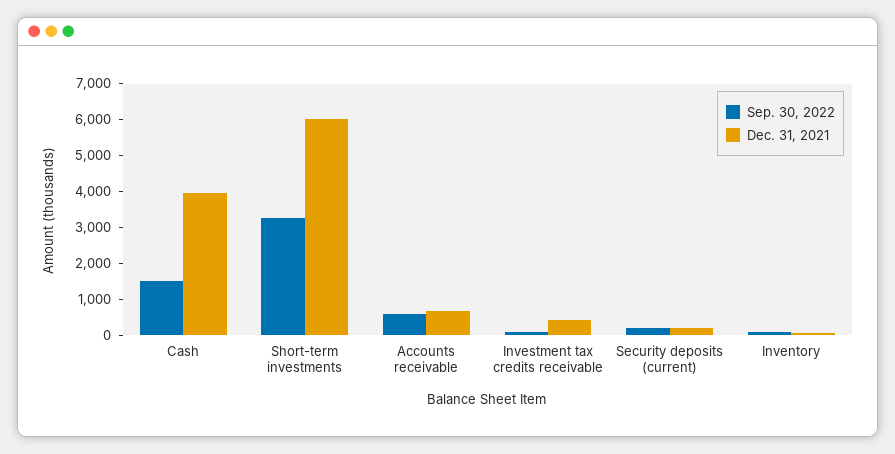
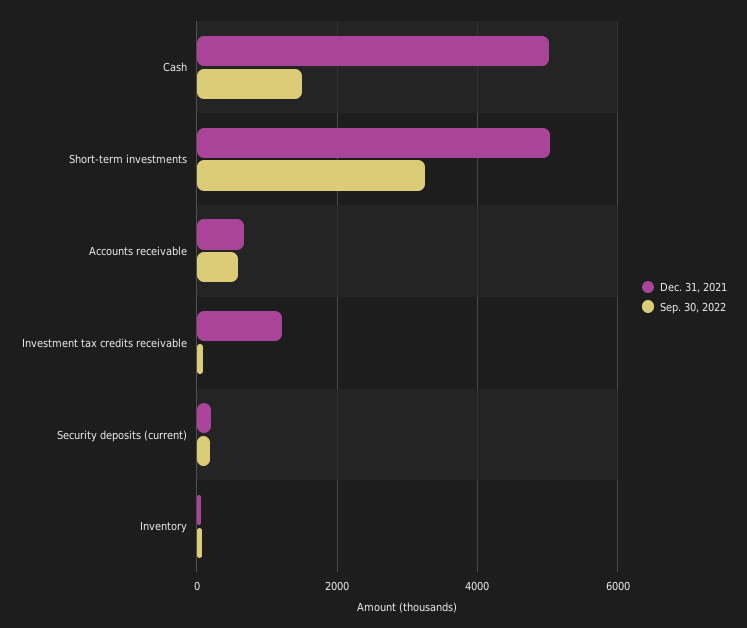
  {
    "Sep. 30, 2022": {
      "Cash": 1400,
      "Short-term investments": 3200,
      "Accounts receivable": 600,
      "Investment tax credits receivable": 0,
      "Security deposits (current)": 200,
      "Inventory": 0
    },
    "Dec. 31, 2021": {
-     "Cash": 4000,
+     "Cash": 5000,
-     "Short-term investments": 6000,
+     "Short-term investments": 5000,
      "Accounts receivable": 600,
-     "Investment tax credits receivable": 500,
+     "Investment tax credits receivable": 1200,
      "Security deposits (current)": 200,
      "Inventory": 0
    }
  }

